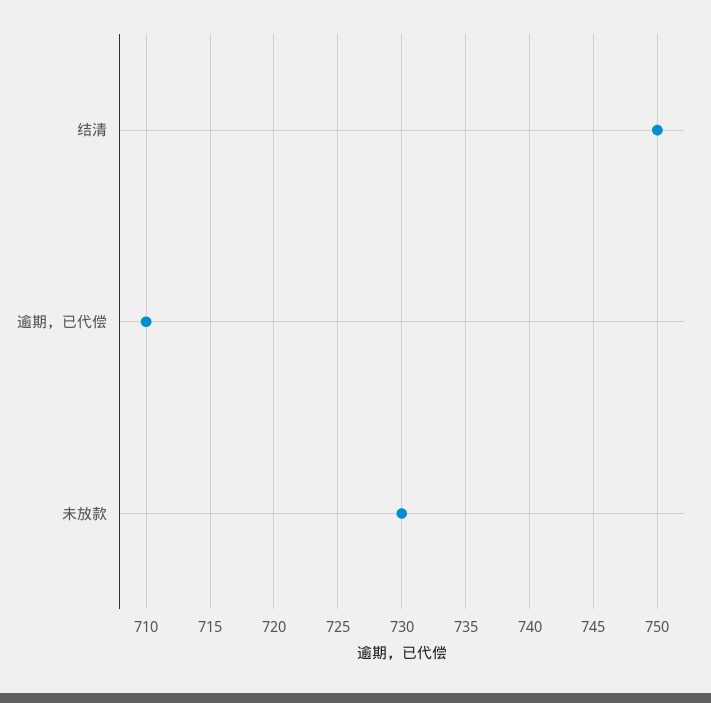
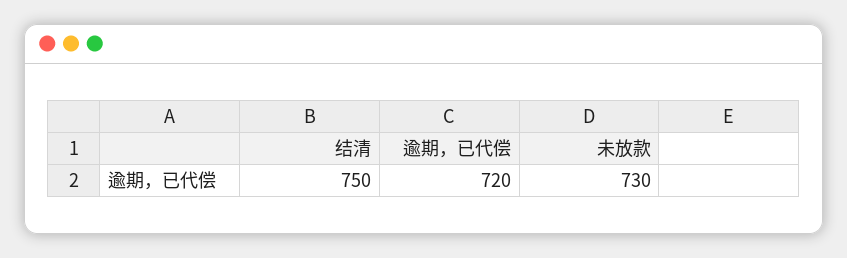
  {
    "结清": 750,
-   "逾期，已代偿": 710,
+   "逾期，已代偿": 720,
    "未放款": 730
  }

